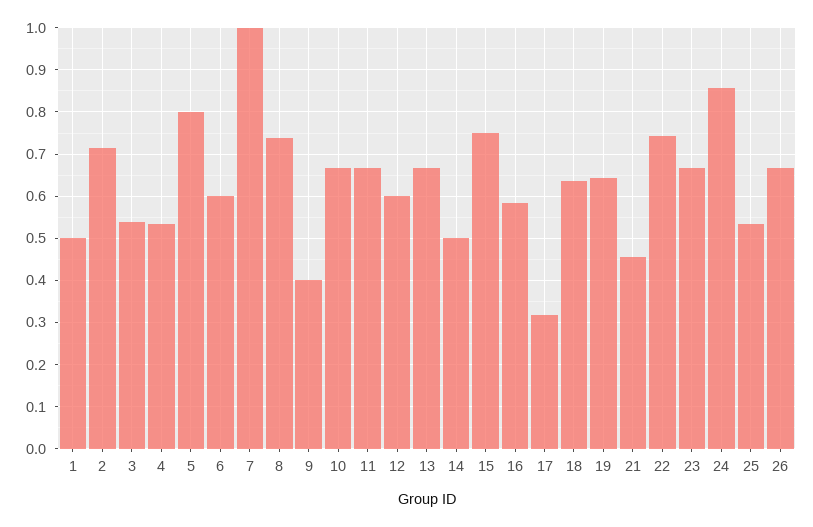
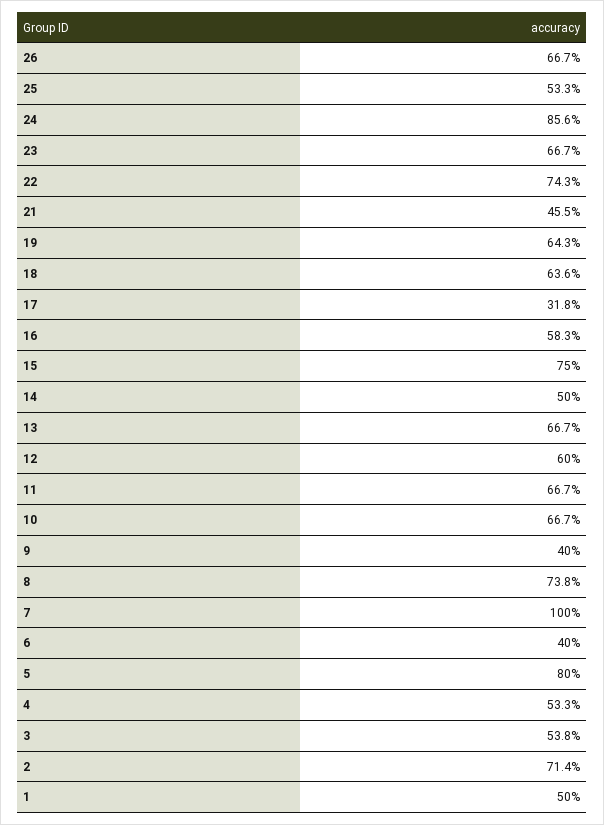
  {
    "1": 0.5,
    "2": 0.714,
    "3": 0.538,
    "4": 0.533,
    "5": 0.8,
-   "6": 0.6,
+   "6": 0.4,
    "7": 1,
    "8": 0.738,
    "9": 0.4,
    "10": 0.667,
    "11": 0.667,
    "12": 0.6,
    "13": 0.667,
    "14": 0.5,
    "15": 0.75,
    "16": 0.583,
    "17": 0.318,
    "18": 0.636,
    "19": 0.643,
    "21": 0.455,
    "22": 0.743,
    "23": 0.667,
    "24": 0.856,
    "25": 0.533,
    "26": 0.667
  }

